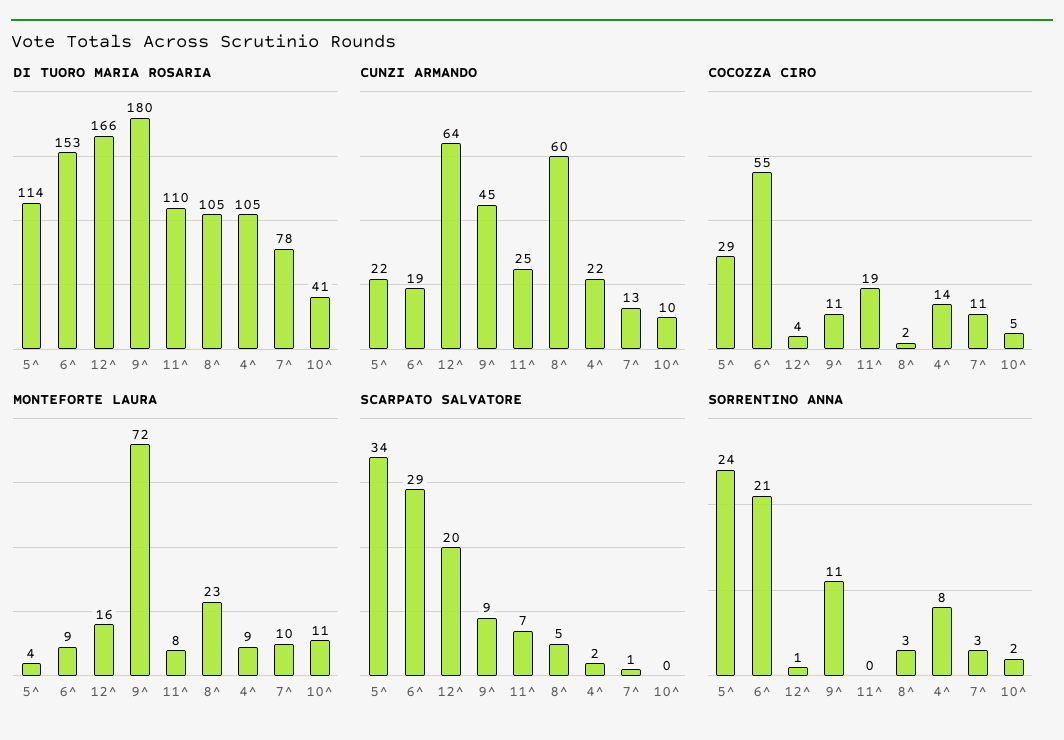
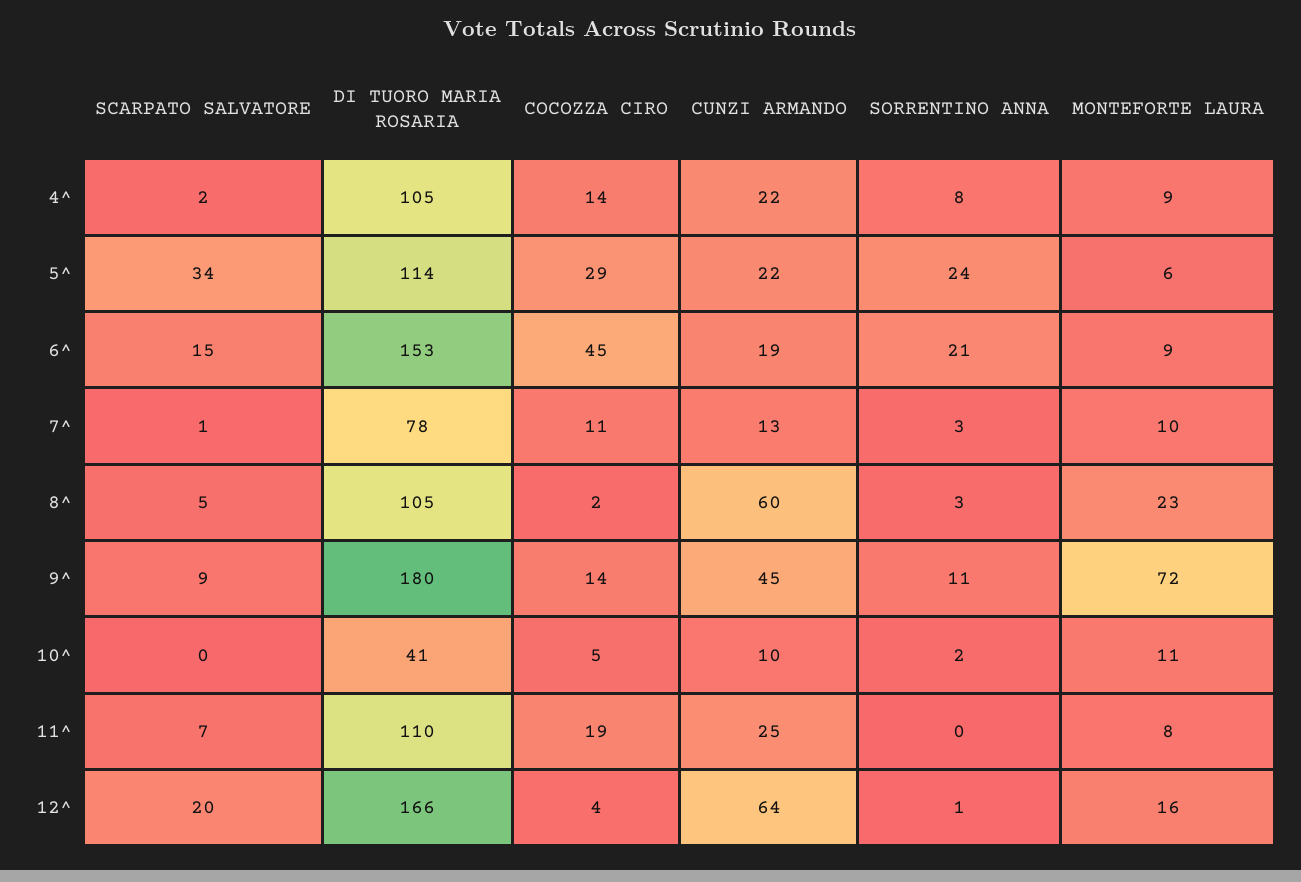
  {
    "DI TUORO MARIA ROSARIA": {
      "5^": 114,
      "6^": 153,
      "12^": 166,
      "9^": 180,
      "11^": 110,
      "8^": 105,
      "4^": 105,
      "7^": 78,
      "10^": 41
    },
    "CUNZI ARMANDO": {
      "5^": 22,
      "6^": 19,
      "12^": 64,
      "9^": 45,
      "11^": 25,
      "8^": 60,
      "4^": 22,
      "7^": 13,
      "10^": 10
    },
    "COCOZZA CIRO": {
      "5^": 29,
-     "6^": 55,
+     "6^": 45,
      "12^": 4,
-     "9^": 11,
+     "9^": 14,
      "11^": 19,
      "8^": 2,
      "4^": 14,
      "7^": 11,
      "10^": 5
    },
    "MONTEFORTE LAURA": {
-     "5^": 4,
+     "5^": 6,
      "6^": 9,
      "12^": 16,
      "9^": 72,
      "11^": 8,
      "8^": 23,
      "4^": 9,
      "7^": 10,
      "10^": 11
    },
    "SCARPATO SALVATORE": {
      "5^": 34,
-     "6^": 29,
+     "6^": 15,
      "12^": 20,
      "9^": 9,
      "11^": 7,
      "8^": 5,
      "4^": 2,
      "7^": 1,
      "10^": 0
    },
    "SORRENTINO ANNA": {
      "5^": 24,
      "6^": 21,
      "12^": 1,
      "9^": 11,
      "11^": 0,
      "8^": 3,
      "4^": 8,
      "7^": 3,
      "10^": 2
    }
  }

